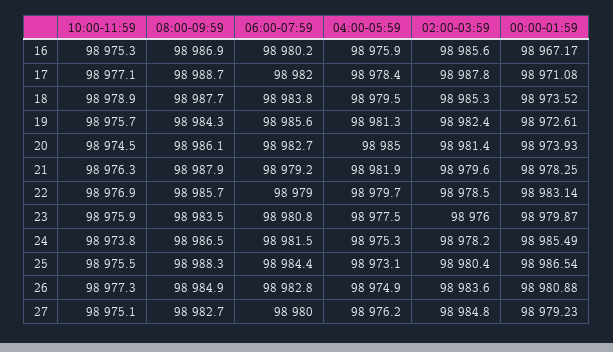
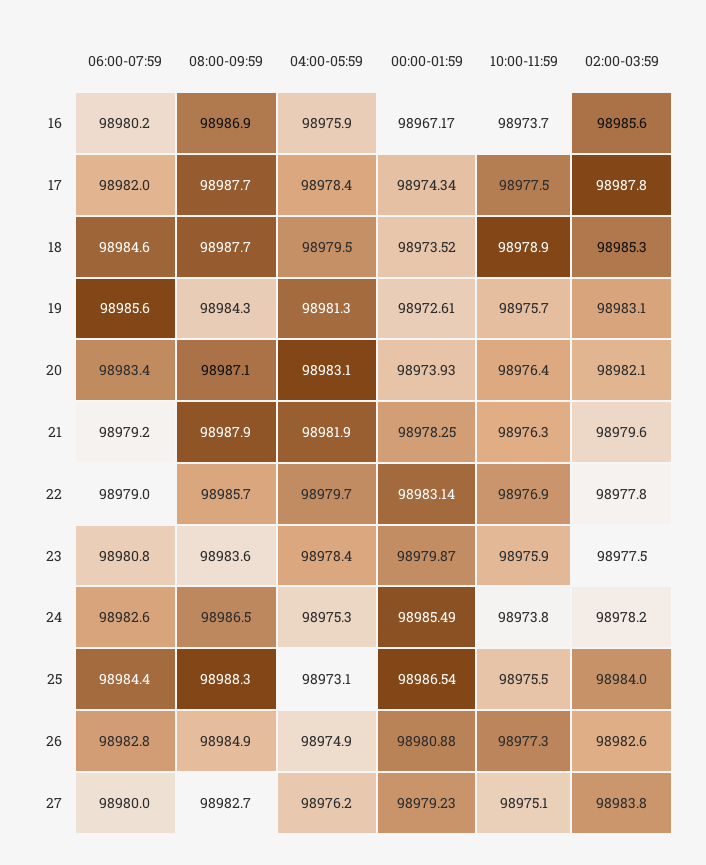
  {
    "10:00-11:59": {
-     "16": 98975.3,
+     "16": 98973.7,
-     "17": 98977.1,
+     "17": 98977.5,
      "18": 98978.9,
      "19": 98975.7,
-     "20": 98974.5,
+     "20": 98976.4,
      "21": 98976.3,
      "22": 98976.9,
      "23": 98975.9,
      "24": 98973.8,
      "25": 98975.5,
      "26": 98977.3,
      "27": 98975.1
    },
    "08:00-09:59": {
      "16": 98986.9,
-     "17": 98988.7,
+     "17": 98987.7,
      "18": 98987.7,
      "19": 98984.3,
-     "20": 98986.1,
+     "20": 98987.1,
      "21": 98987.9,
      "22": 98985.7,
-     "23": 98983.5,
+     "23": 98983.6,
      "24": 98986.5,
      "25": 98988.3,
      "26": 98984.9,
      "27": 98982.7
    },
    "06:00-07:59": {
      "16": 98980.2,
      "17": 98982,
-     "18": 98983.8,
+     "18": 98984.6,
      "19": 98985.6,
-     "20": 98982.7,
+     "20": 98983.4,
      "21": 98979.2,
      "22": 98979,
      "23": 98980.8,
-     "24": 98981.5,
+     "24": 98982.6,
      "25": 98984.4,
      "26": 98982.8,
      "27": 98980
    },
    "04:00-05:59": {
      "16": 98975.9,
      "17": 98978.4,
      "18": 98979.5,
      "19": 98981.3,
-     "20": 98985,
+     "20": 98983.1,
      "21": 98981.9,
      "22": 98979.7,
-     "23": 98977.5,
+     "23": 98978.4,
      "24": 98975.3,
      "25": 98973.1,
      "26": 98974.9,
      "27": 98976.2
    },
    "02:00-03:59": {
      "16": 98985.6,
      "17": 98987.8,
      "18": 98985.3,
-     "19": 98982.4,
+     "19": 98983.1,
-     "20": 98981.4,
+     "20": 98982.1,
      "21": 98979.6,
-     "22": 98978.5,
+     "22": 98977.8,
-     "23": 98976,
+     "23": 98977.5,
      "24": 98978.2,
-     "25": 98980.4,
+     "25": 98984,
-     "26": 98983.6,
+     "26": 98982.6,
-     "27": 98984.8
+     "27": 98983.8
    },
    "00:00-01:59": {
      "16": 98967.17,
-     "17": 98971.08,
+     "17": 98974.34,
      "18": 98973.52,
      "19": 98972.61,
      "20": 98973.93,
      "21": 98978.25,
      "22": 98983.14,
      "23": 98979.87,
      "24": 98985.49,
      "25": 98986.54,
      "26": 98980.88,
      "27": 98979.23
    }
  }

